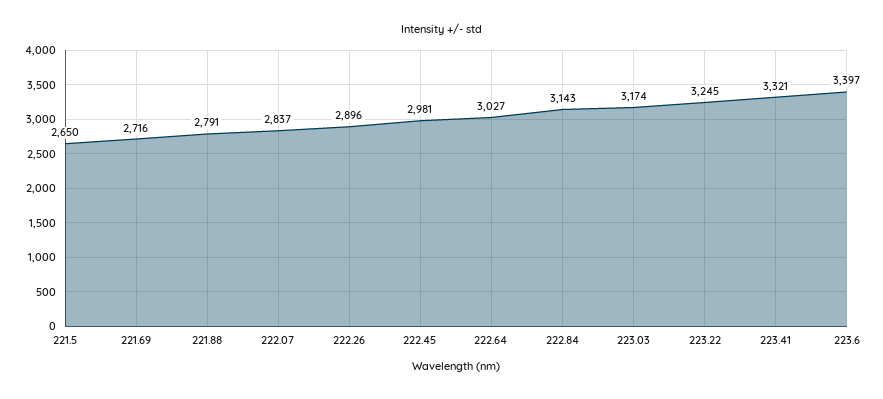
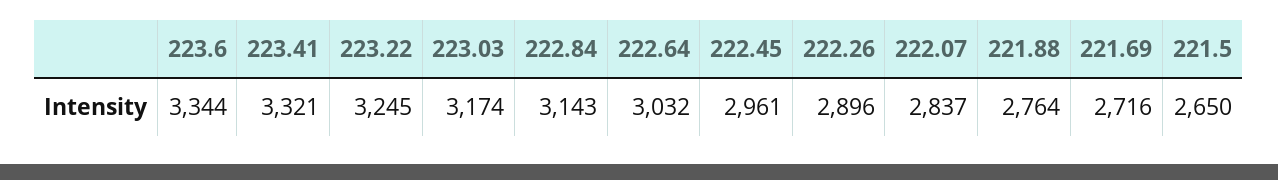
  {
    "221.5": 2650,
    "221.69": 2716,
-   "221.88": 2791,
+   "221.88": 2764,
    "222.07": 2837,
    "222.26": 2896,
-   "222.45": 2981,
+   "222.45": 2961,
-   "222.64": 3027,
+   "222.64": 3032,
    "222.84": 3143,
    "223.03": 3174,
    "223.22": 3245,
    "223.41": 3321,
-   "223.6": 3397
+   "223.6": 3344
  }

